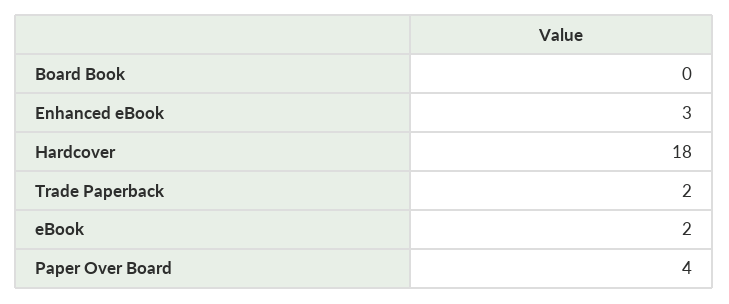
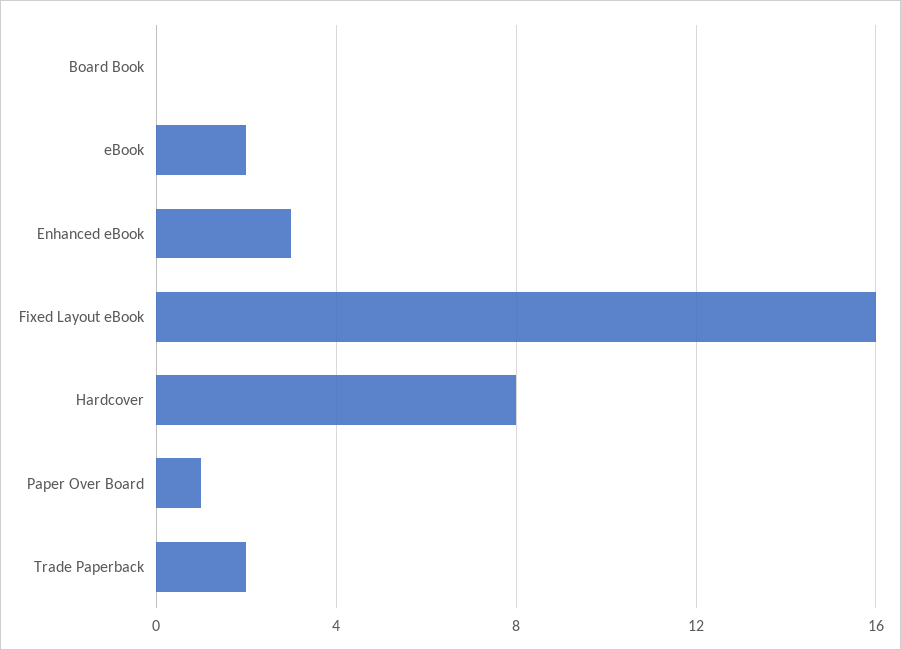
  {
    "Board Book": 0,
    "Enhanced eBook": 3,
-   "Hardcover": 18,
+   "Hardcover": 8,
    "Trade Paperback": 2,
    "eBook": 2,
-   "Paper Over Board": 4
+   "Paper Over Board": 1,
+   "Fixed Layout eBook": 16
  }

